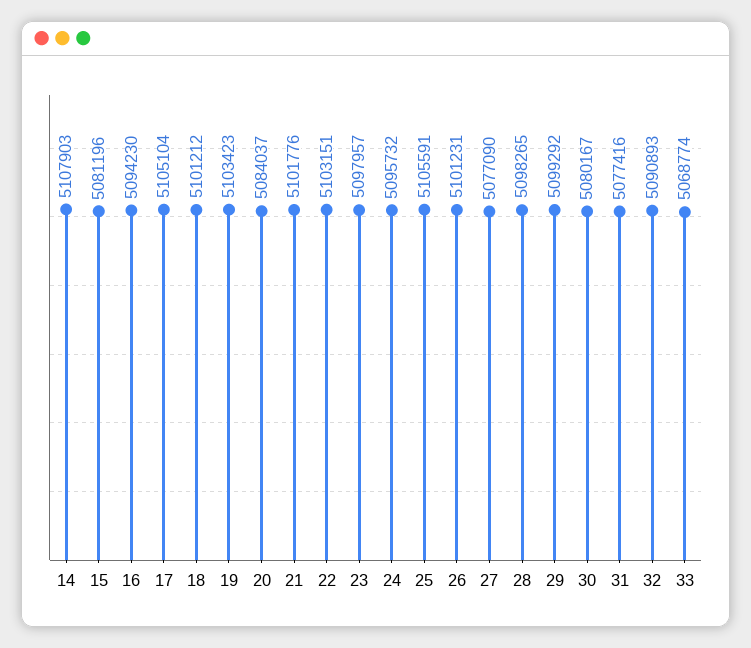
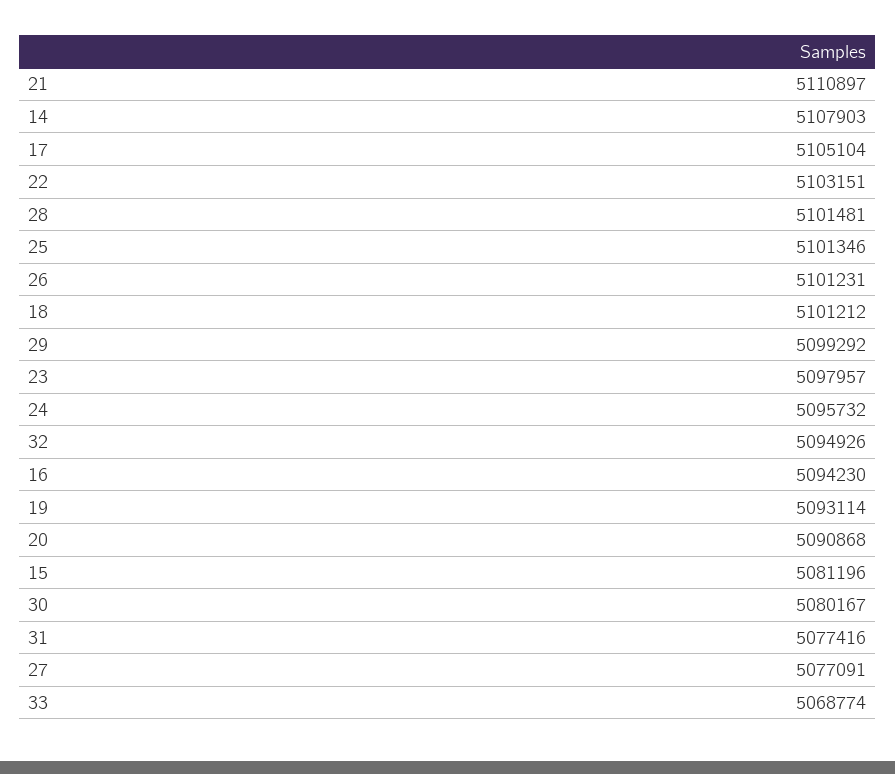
  {
    "14": 5107903,
    "15": 5081196,
    "16": 5094230,
    "17": 5105104,
    "18": 5101212,
-   "19": 5103423,
+   "19": 5093114,
-   "20": 5084037,
+   "20": 5090868,
-   "21": 5101776,
+   "21": 5110897,
    "22": 5103151,
    "23": 5097957,
    "24": 5095732,
-   "25": 5105591,
+   "25": 5101346,
    "26": 5101231,
-   "27": 5077090,
+   "27": 5077091,
-   "28": 5098265,
+   "28": 5101481,
    "29": 5099292,
    "30": 5080167,
    "31": 5077416,
-   "32": 5090893,
+   "32": 5094926,
    "33": 5068774
  }

